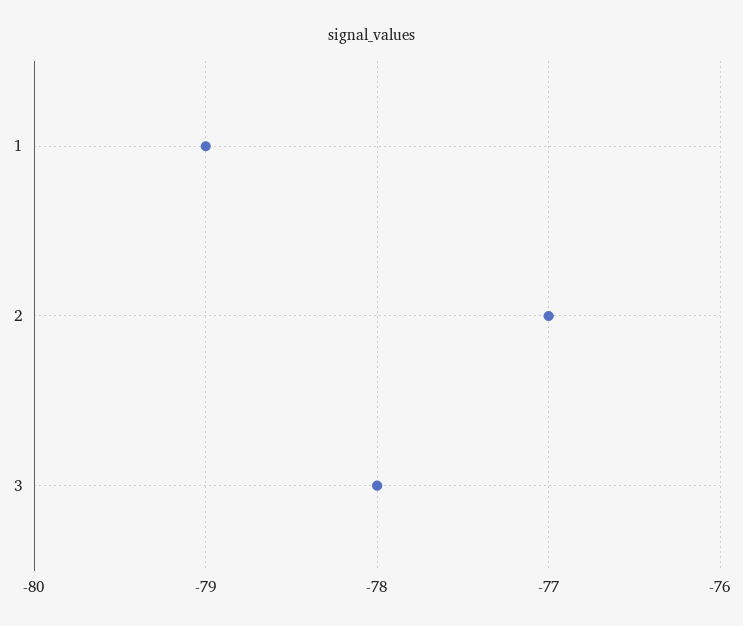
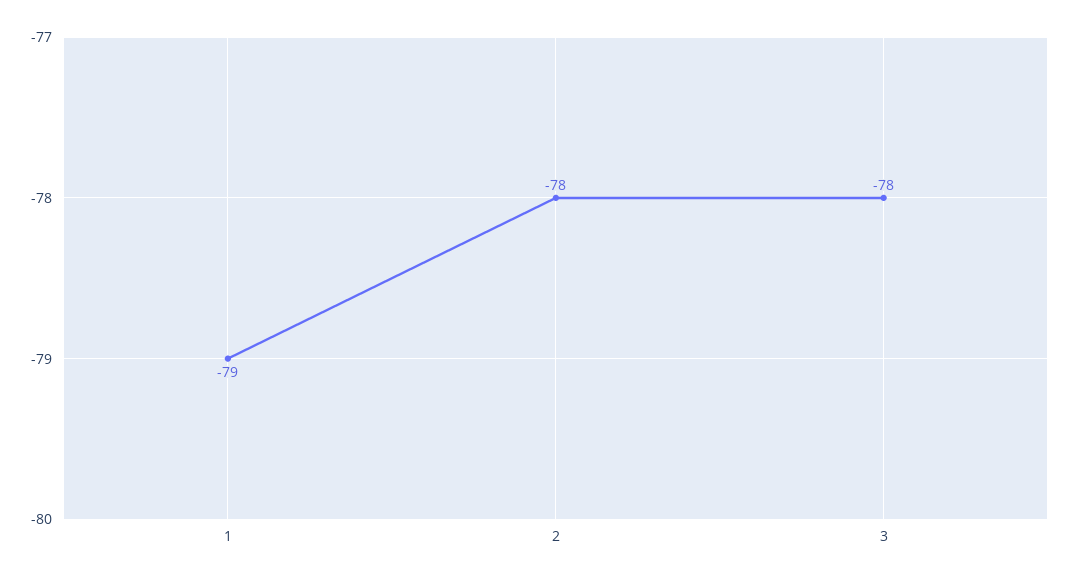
  {
    "1": -79,
-   "2": -77,
+   "2": -78,
    "3": -78
  }

